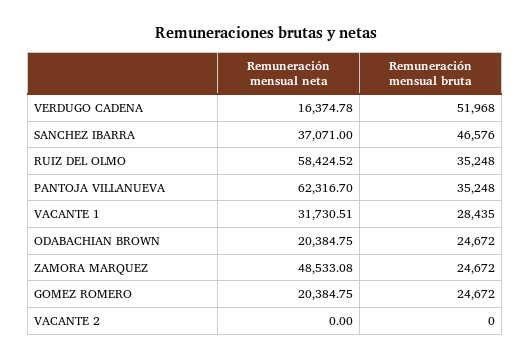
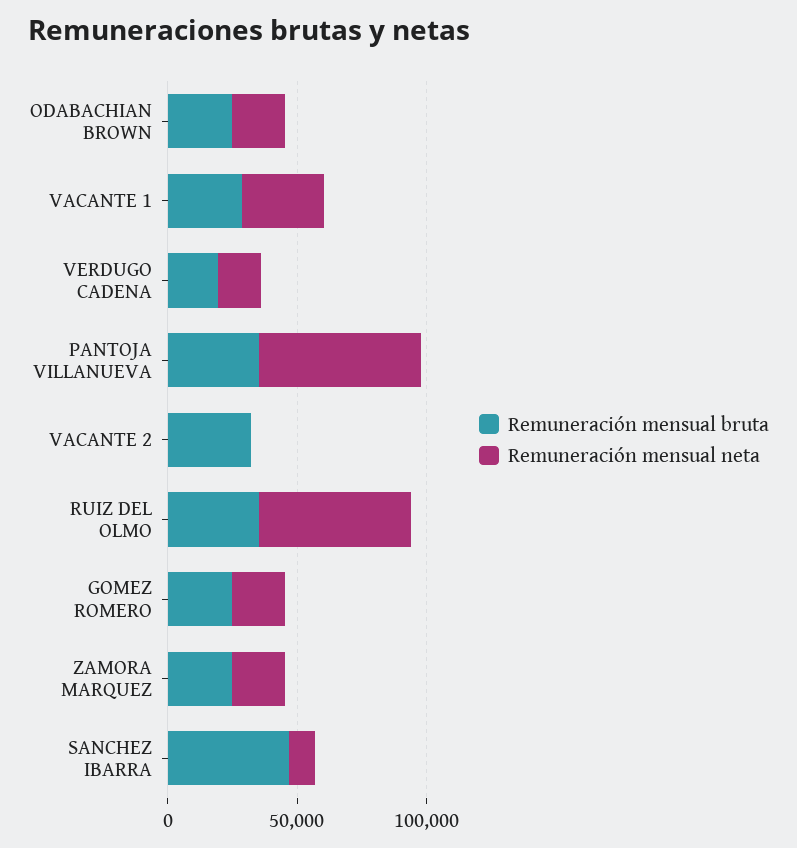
  {
    "Remuneración mensual neta": {
      "VERDUGO CADENA": 16374.78,
-     "SANCHEZ IBARRA": 37071,
+     "SANCHEZ IBARRA": 10000,
      "RUIZ DEL OLMO": 58424.52,
      "PANTOJA VILLANUEVA": 62316.7,
      "VACANTE 1": 31730.51,
      "ODABACHIAN BROWN": 20384.75,
-     "ZAMORA MARQUEZ": 48533.08,
+     "ZAMORA MARQUEZ": 20000,
      "GOMEZ ROMERO": 20384.75,
      "VACANTE 2": 0
    },
    "Remuneración mensual bruta": {
-     "VERDUGO CADENA": 51968,
+     "VERDUGO CADENA": 20000,
      "SANCHEZ IBARRA": 46576,
      "RUIZ DEL OLMO": 35248,
      "PANTOJA VILLANUEVA": 35248,
      "VACANTE 1": 28435,
      "ODABACHIAN BROWN": 24672,
      "ZAMORA MARQUEZ": 24672,
      "GOMEZ ROMERO": 24672,
-     "VACANTE 2": 0
+     "VACANTE 2": 30000
    }
  }

